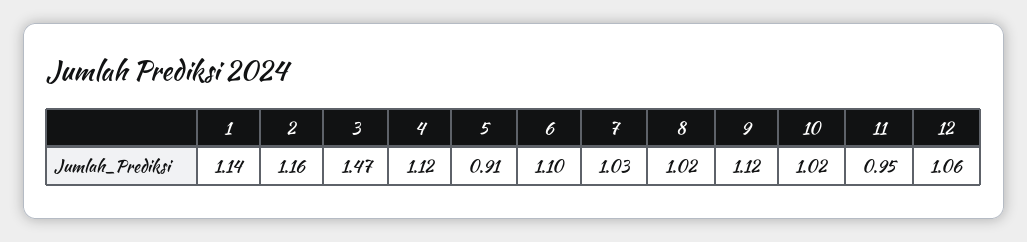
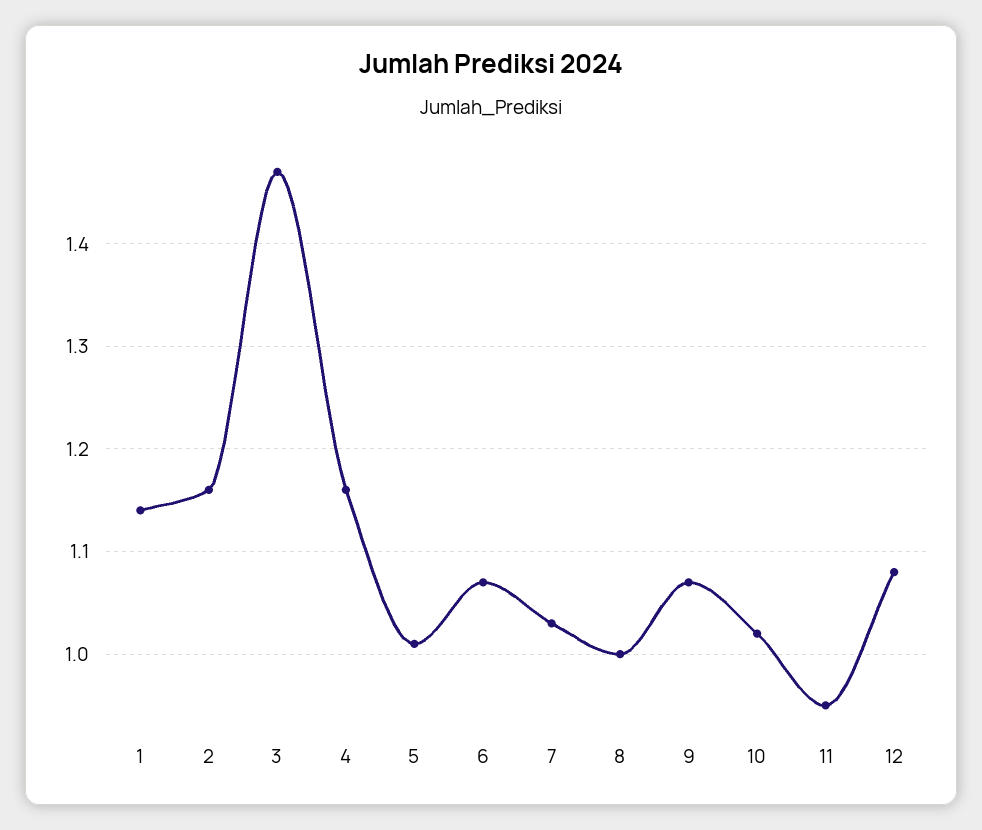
  {
    "1": 1.14,
    "2": 1.16,
    "3": 1.47,
-   "4": 1.12,
+   "4": 1.16,
-   "5": 0.91,
+   "5": 1.01,
-   "6": 1.1,
+   "6": 1.07,
    "7": 1.03,
-   "8": 1.02,
+   "8": 1,
-   "9": 1.12,
+   "9": 1.07,
    "10": 1.02,
    "11": 0.95,
-   "12": 1.06
+   "12": 1.08
  }

